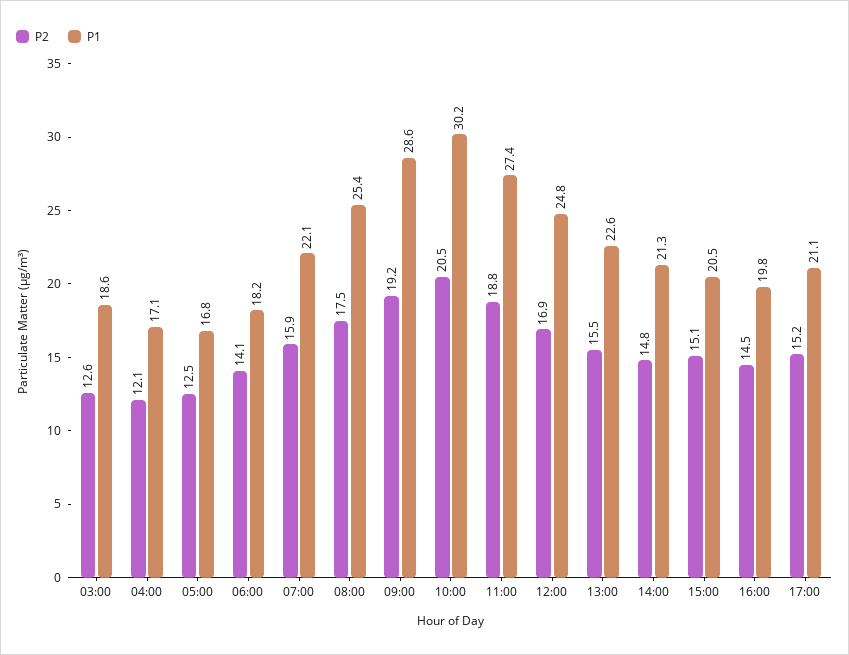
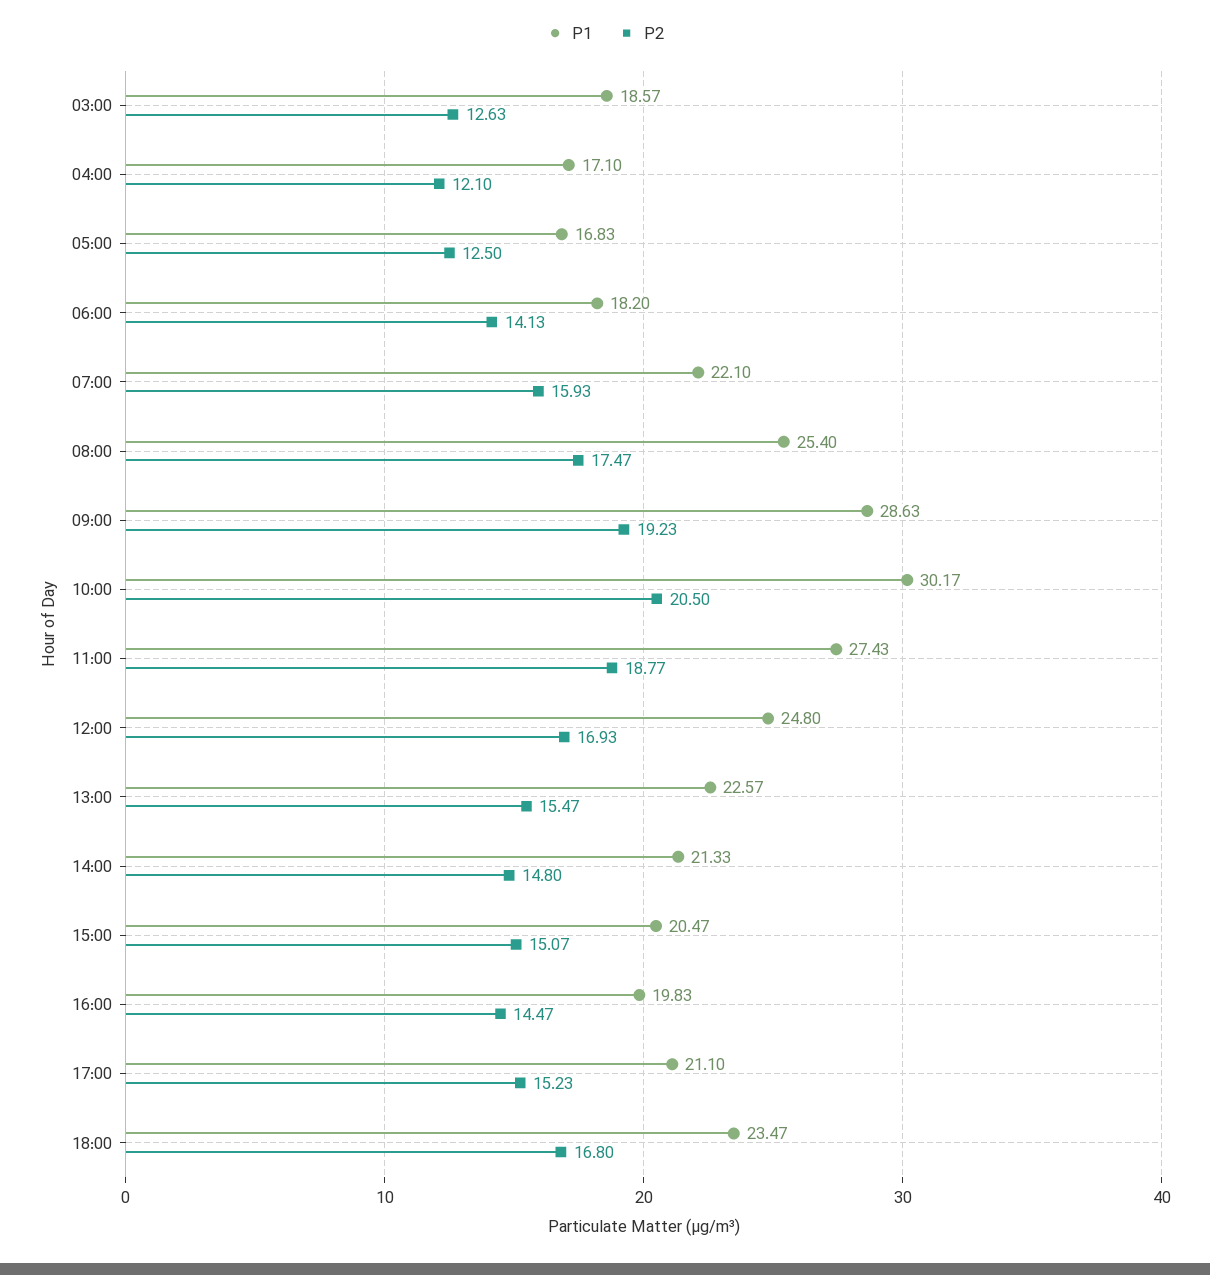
  {
    "P2": {
      "03:00": 12.63,
      "04:00": 12.1,
      "05:00": 12.5,
      "06:00": 14.13,
      "07:00": 15.93,
      "08:00": 17.47,
      "09:00": 19.23,
      "10:00": 20.5,
      "11:00": 18.77,
      "12:00": 16.93,
      "13:00": 15.47,
      "14:00": 14.8,
      "15:00": 15.07,
      "16:00": 14.47,
-     "17:00": 15.23
+     "17:00": 15.23,
+     "18:00": 16.8
    },
    "P1": {
      "03:00": 18.57,
      "04:00": 17.1,
      "05:00": 16.83,
      "06:00": 18.2,
      "07:00": 22.1,
      "08:00": 25.4,
      "09:00": 28.63,
      "10:00": 30.17,
      "11:00": 27.43,
      "12:00": 24.8,
      "13:00": 22.57,
      "14:00": 21.33,
      "15:00": 20.47,
      "16:00": 19.83,
-     "17:00": 21.1
+     "17:00": 21.1,
+     "18:00": 23.47
    }
  }

